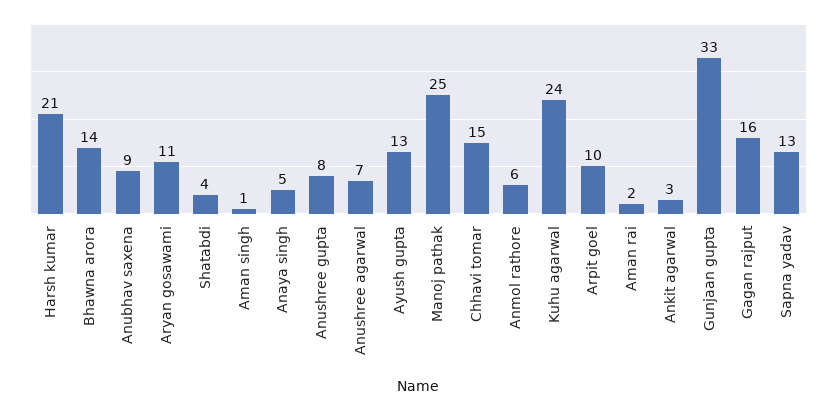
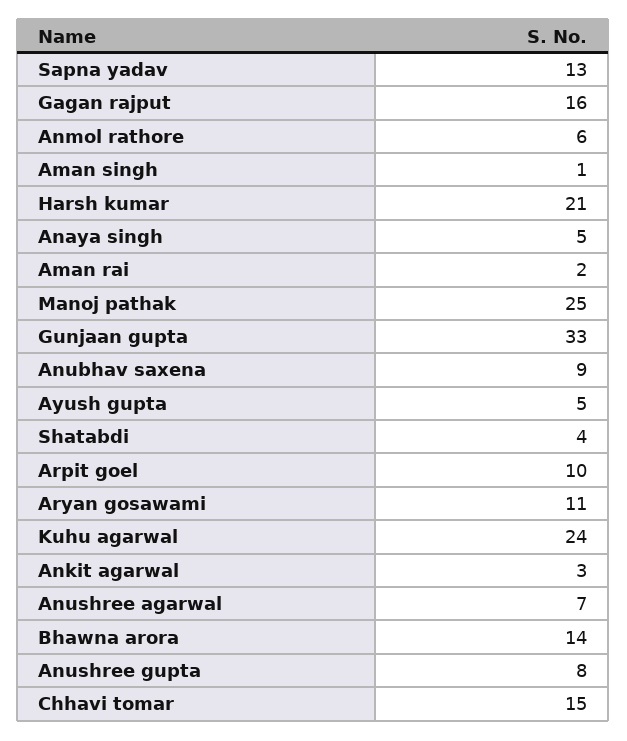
  {
    "Harsh kumar": 21,
    "Bhawna arora": 14,
    "Anubhav saxena": 9,
    "Aryan gosawami": 11,
    "Shatabdi": 4,
    "Aman singh": 1,
    "Anaya singh": 5,
    "Anushree gupta": 8,
    "Anushree agarwal": 7,
-   "Ayush gupta": 13,
+   "Ayush gupta": 5,
    "Manoj pathak": 25,
    "Chhavi tomar": 15,
    "Anmol rathore": 6,
    "Kuhu agarwal": 24,
    "Arpit goel": 10,
    "Aman rai": 2,
    "Ankit agarwal": 3,
    "Gunjaan gupta": 33,
    "Gagan rajput": 16,
    "Sapna yadav": 13
  }

